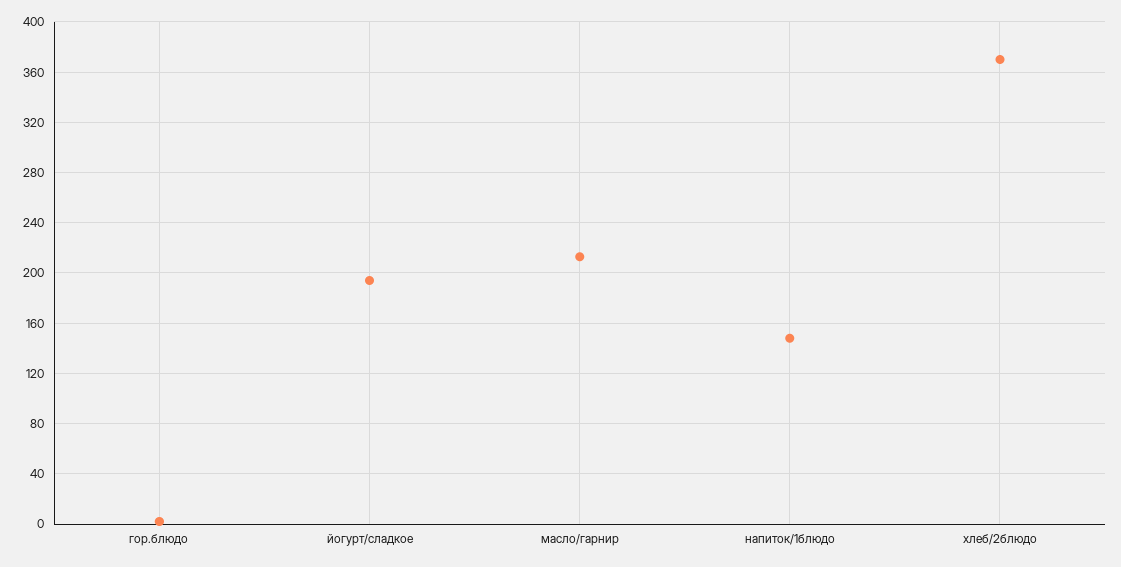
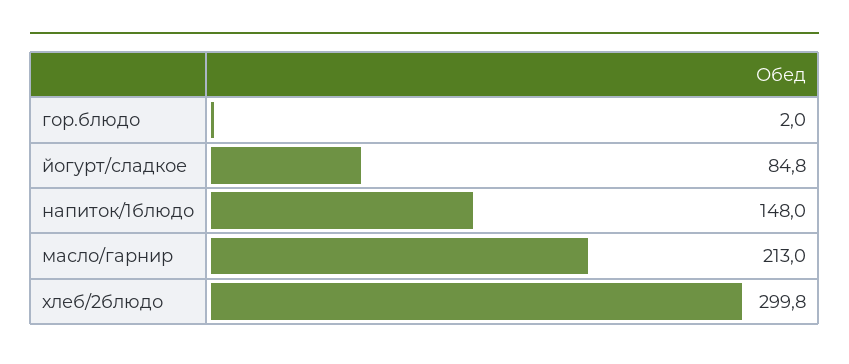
  {
    "гор.блюдо": 2,
-   "йогурт/сладкое": 195,
+   "йогурт/сладкое": 84.8,
    "масло/гарнир": 213,
    "напиток/1блюдо": 148,
-   "хлеб/2блюдо": 370
+   "хлеб/2блюдо": 299.8
  }

